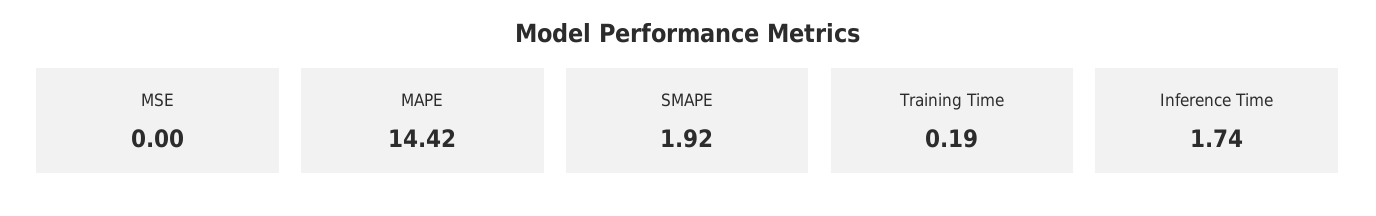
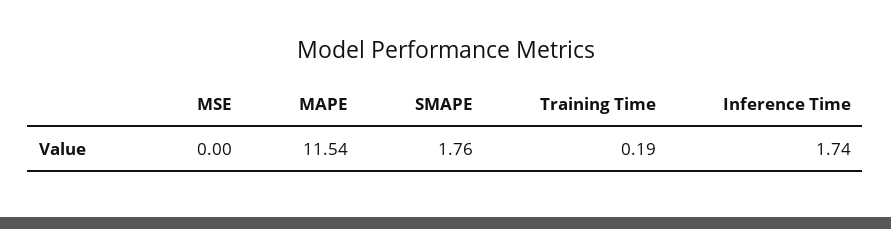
  {
    "MSE": 0,
-   "MAPE": 14.42,
+   "MAPE": 11.54,
-   "SMAPE": 1.92,
+   "SMAPE": 1.76,
    "Training Time": 0.19,
    "Inference Time": 1.74
  }

